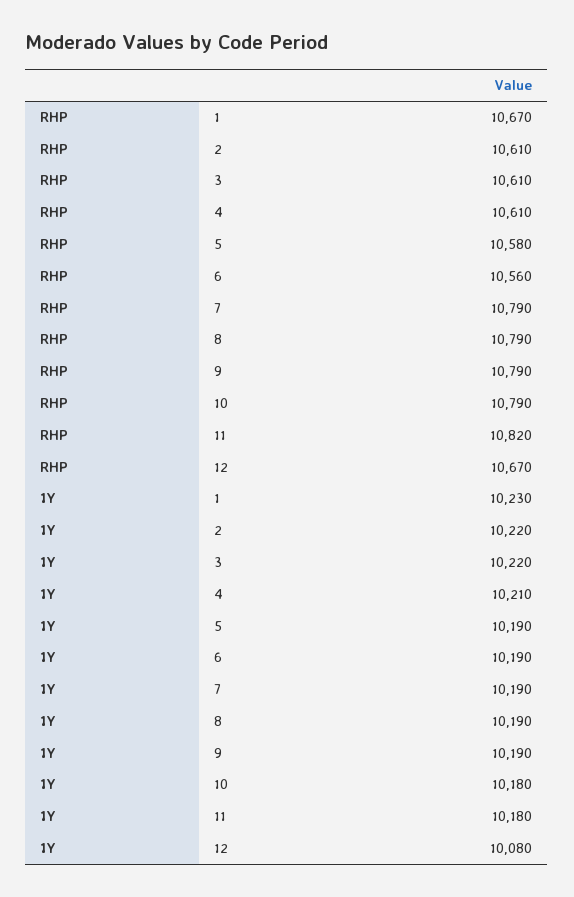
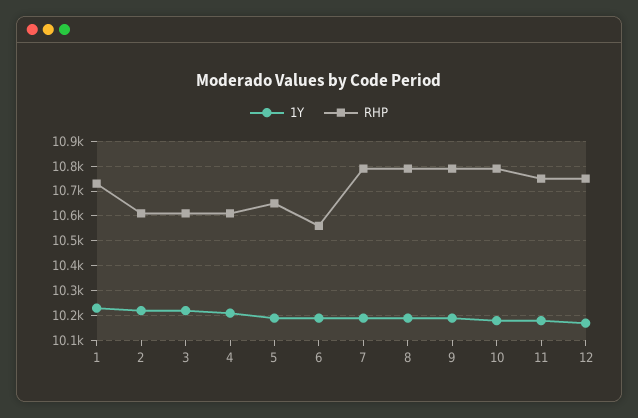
  {
    "RHP": {
-     "1": 10670,
+     "1": 10725,
      "2": 10610,
      "3": 10610,
      "4": 10610,
-     "5": 10580,
+     "5": 10650,
      "6": 10560,
      "7": 10790,
      "8": 10790,
      "9": 10790,
      "10": 10790,
-     "11": 10820,
+     "11": 10750,
-     "12": 10670
+     "12": 10750
    },
    "1Y": {
      "1": 10230,
      "2": 10220,
      "3": 10220,
      "4": 10210,
      "5": 10190,
      "6": 10190,
      "7": 10190,
      "8": 10190,
      "9": 10190,
      "10": 10180,
      "11": 10180,
-     "12": 10080
+     "12": 10175
    }
  }

